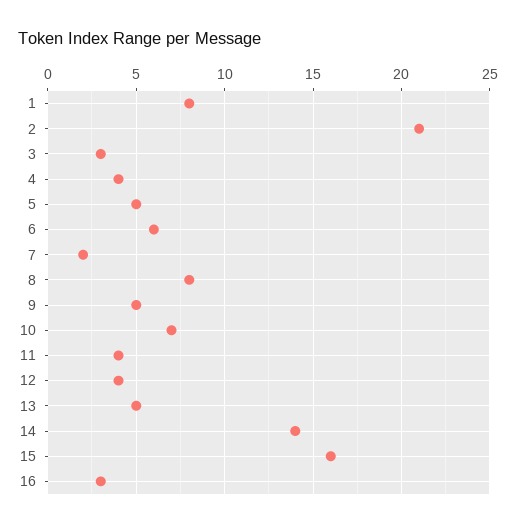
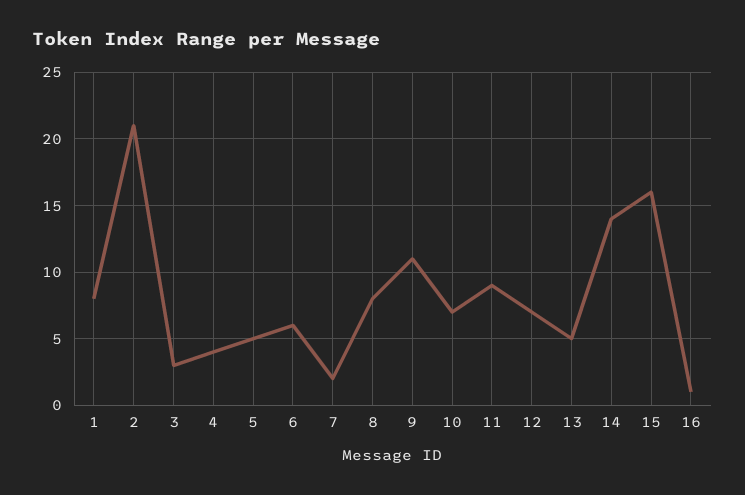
  {
    "1": 8,
    "2": 21,
    "3": 3,
    "4": 4,
    "5": 5,
    "6": 6,
    "7": 2,
    "8": 8,
-   "9": 5,
+   "9": 11,
    "10": 7,
-   "11": 4,
+   "11": 9,
-   "12": 4,
+   "12": 7,
    "13": 5,
    "14": 14,
    "15": 16,
-   "16": 3
+   "16": 1
  }

